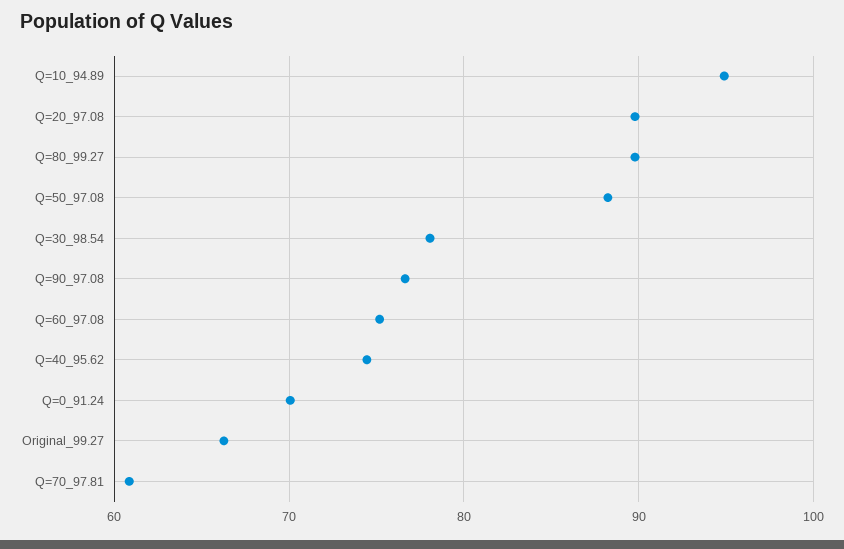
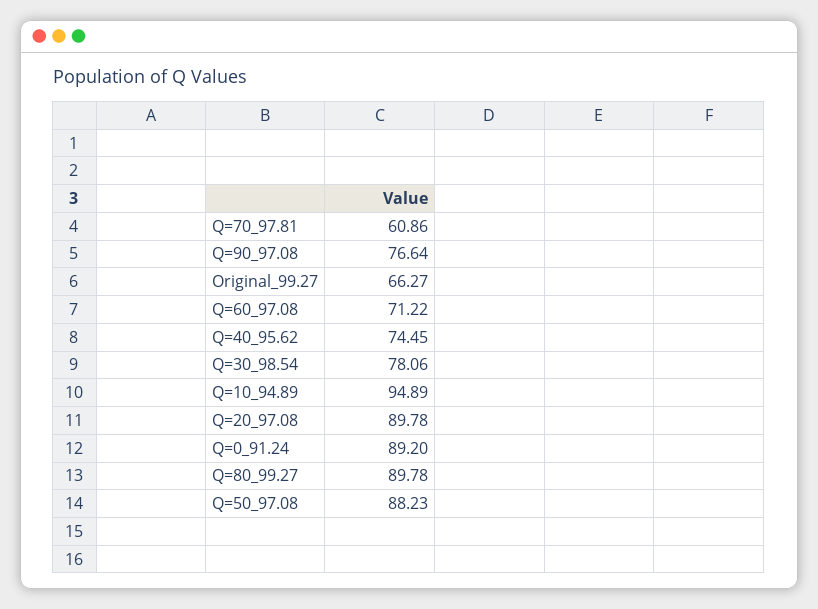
  {
    "Q=10_94.89": 94.89,
    "Q=20_97.08": 89.78,
    "Q=80_99.27": 89.78,
    "Q=50_97.08": 88.23,
    "Q=30_98.54": 78.06,
    "Q=90_97.08": 76.64,
-   "Q=60_97.08": 75,
+   "Q=60_97.08": 71.22,
    "Q=40_95.62": 74.45,
-   "Q=0_91.24": 70,
+   "Q=0_91.24": 89.2,
    "Original_99.27": 66.27,
    "Q=70_97.81": 60.86
  }

